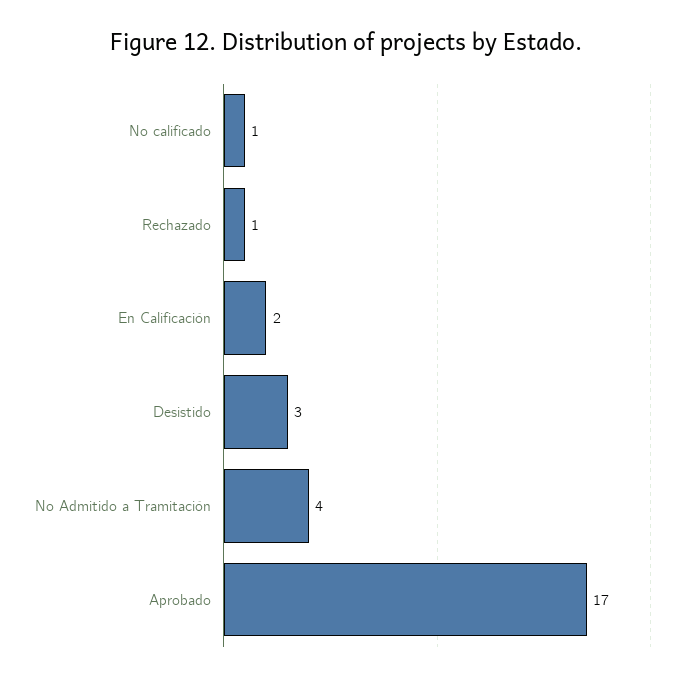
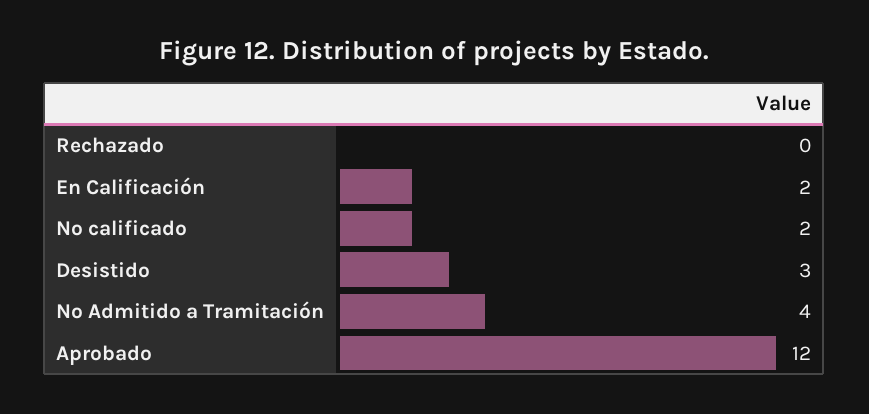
  {
-   "No calificado": 1,
+   "No calificado": 2,
-   "Rechazado": 1,
+   "Rechazado": 0,
    "En Calificación": 2,
    "Desistido": 3,
    "No Admitido a Tramitación": 4,
-   "Aprobado": 17
+   "Aprobado": 12
  }

